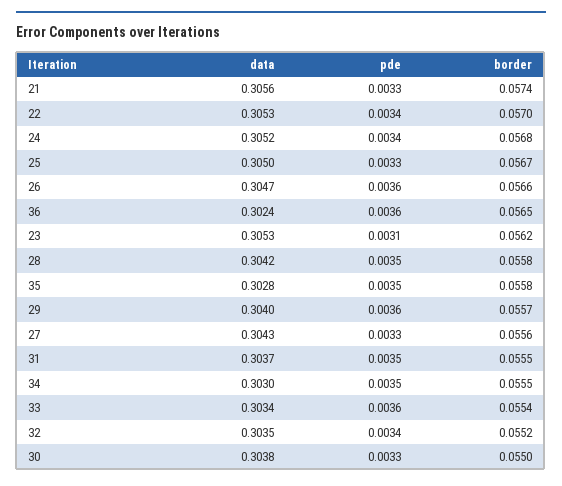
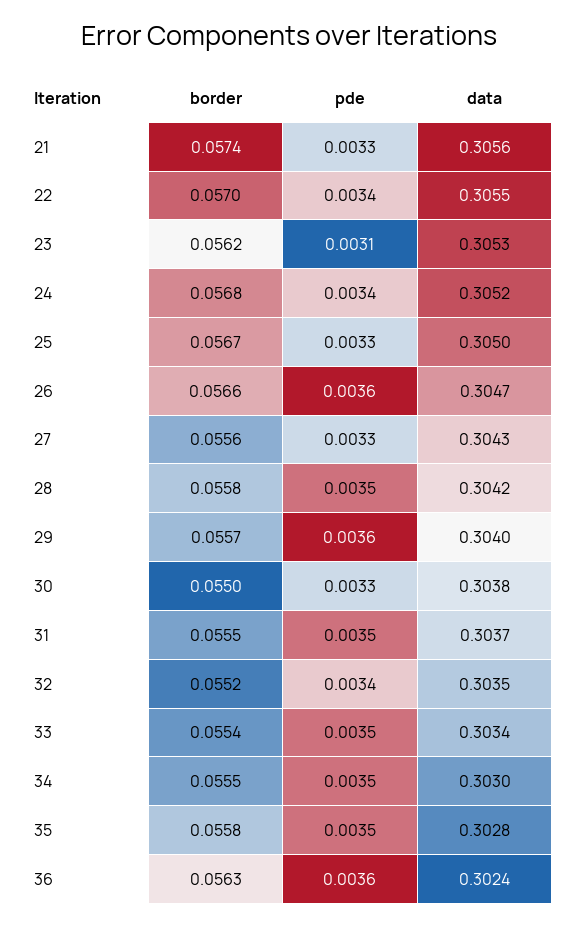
  {
    "data": {
      "21": 0.3056,
-     "22": 0.3053,
+     "22": 0.3055,
      "24": 0.3052,
      "25": 0.305,
      "26": 0.3047,
      "36": 0.3024,
      "23": 0.3053,
      "28": 0.3042,
      "35": 0.3028,
      "29": 0.304,
      "27": 0.3043,
      "31": 0.3037,
      "34": 0.303,
      "33": 0.3034,
      "32": 0.3035,
      "30": 0.3038
    },
    "pde": {
      "21": 0.0033,
      "22": 0.0034,
      "24": 0.0034,
      "25": 0.0033,
      "26": 0.0036,
      "36": 0.0036,
      "23": 0.0031,
      "28": 0.0035,
      "35": 0.0035,
      "29": 0.0036,
      "27": 0.0033,
      "31": 0.0035,
      "34": 0.0035,
-     "33": 0.0036,
+     "33": 0.0035,
      "32": 0.0034,
      "30": 0.0033
    },
    "border": {
      "21": 0.0574,
      "22": 0.057,
      "24": 0.0568,
      "25": 0.0567,
      "26": 0.0566,
-     "36": 0.0565,
+     "36": 0.0563,
      "23": 0.0562,
      "28": 0.0558,
      "35": 0.0558,
      "29": 0.0557,
      "27": 0.0556,
      "31": 0.0555,
      "34": 0.0555,
      "33": 0.0554,
      "32": 0.0552,
      "30": 0.055
    }
  }

